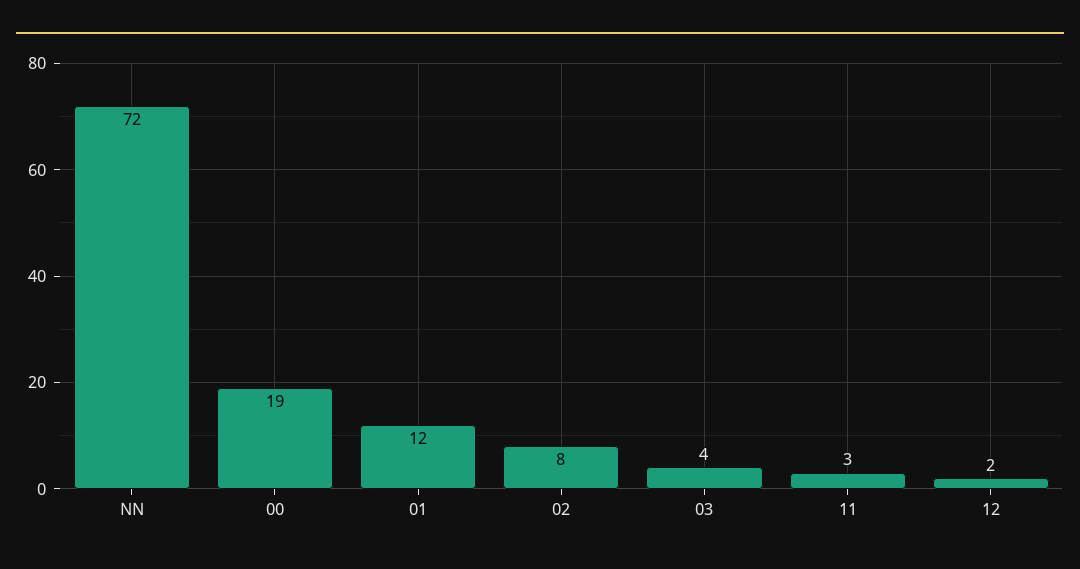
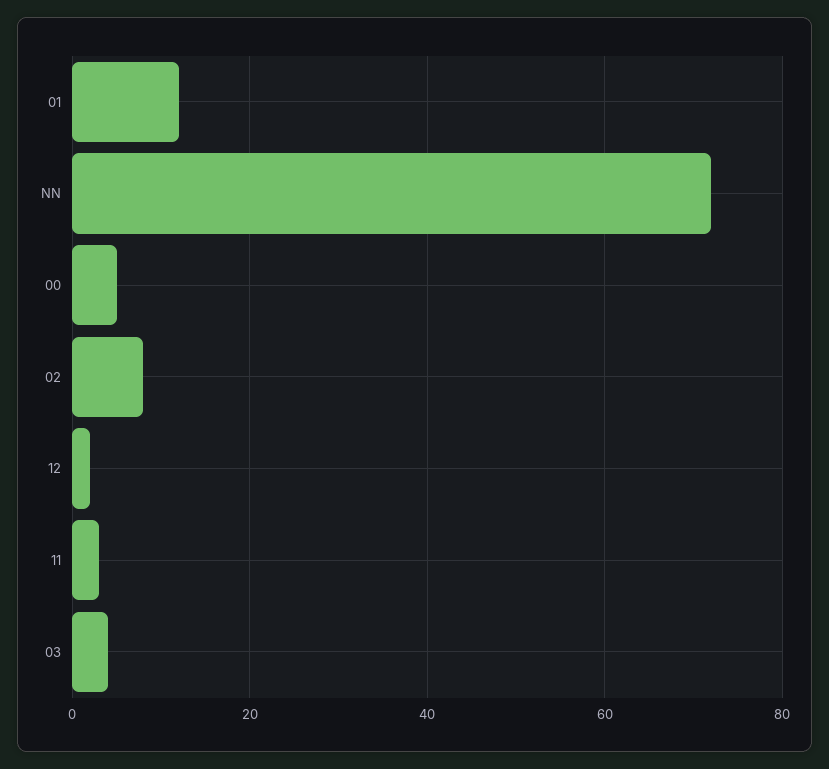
  {
    "NN": 72,
-   "00": 19,
+   "00": 5,
    "01": 12,
    "02": 8,
    "03": 4,
    "11": 3,
    "12": 2
  }

